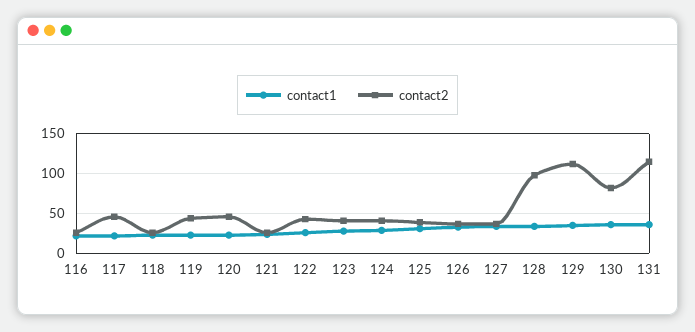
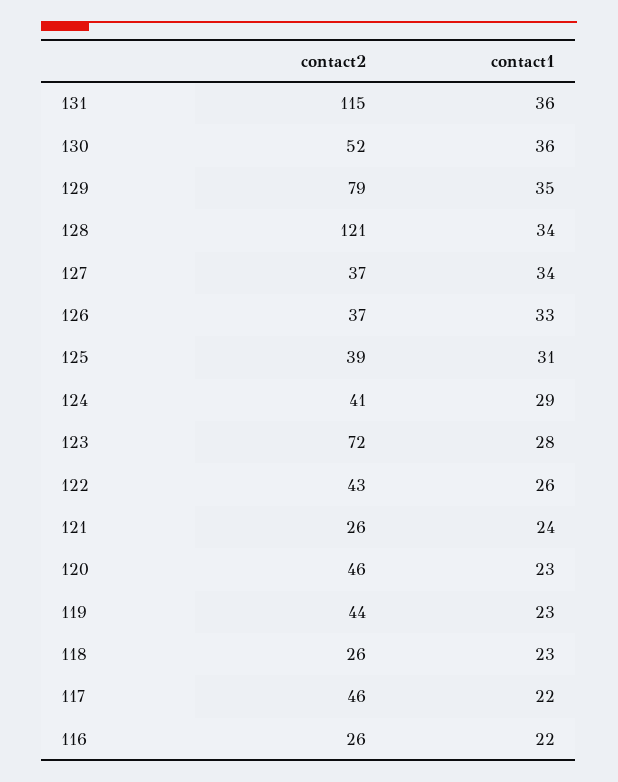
  {
    "contact1": {
      "116": 22,
      "117": 22,
      "118": 23,
      "119": 23,
      "120": 23,
      "121": 24,
      "122": 26,
      "123": 28,
      "124": 29,
      "125": 31,
      "126": 33,
      "127": 34,
      "128": 34,
      "129": 35,
      "130": 36,
      "131": 36
    },
    "contact2": {
      "116": 26,
      "117": 46,
      "118": 26,
      "119": 44,
      "120": 46,
      "121": 26,
      "122": 43,
-     "123": 40,
+     "123": 72,
      "124": 41,
      "125": 39,
      "126": 37,
      "127": 37,
-     "128": 100,
+     "128": 121,
-     "129": 110,
+     "129": 79,
-     "130": 80,
+     "130": 52,
      "131": 115
    }
  }

